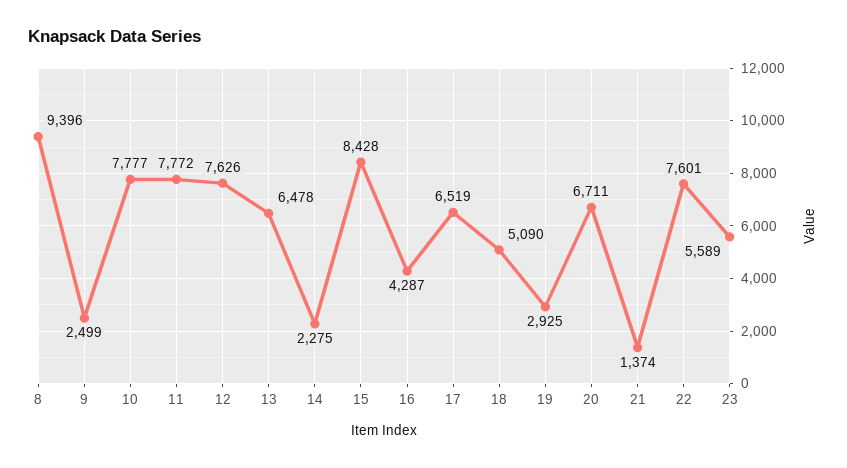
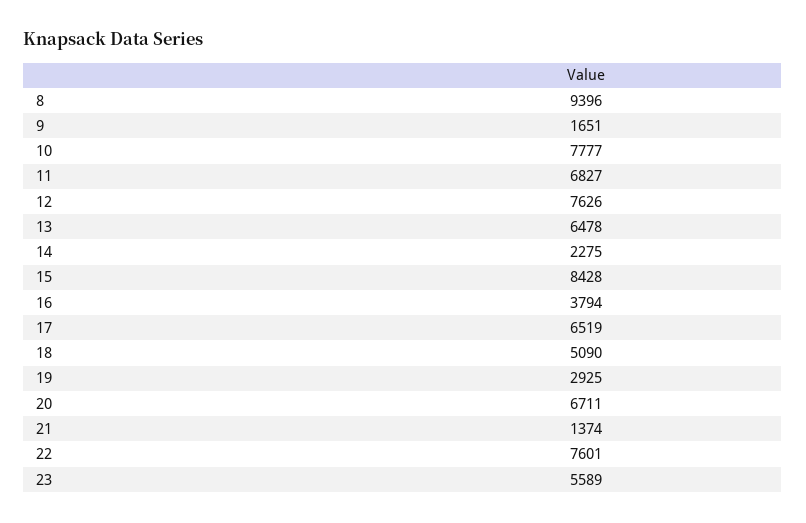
  {
    "8": 9396,
-   "9": 2499,
+   "9": 1651,
    "10": 7777,
-   "11": 7772,
+   "11": 6827,
    "12": 7626,
    "13": 6478,
    "14": 2275,
    "15": 8428,
-   "16": 4287,
+   "16": 3794,
    "17": 6519,
    "18": 5090,
    "19": 2925,
    "20": 6711,
    "21": 1374,
    "22": 7601,
    "23": 5589
  }

